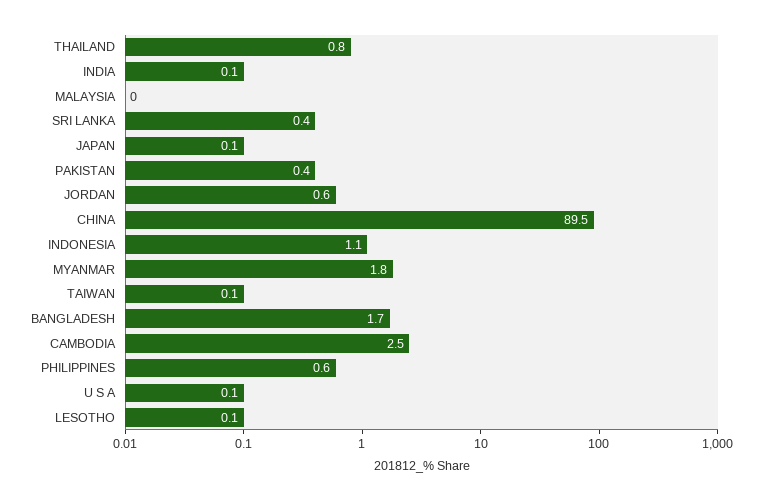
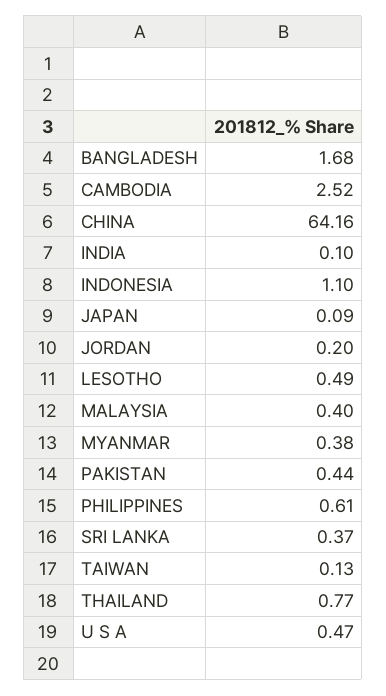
  {
    "THAILAND": 0.77,
    "INDIA": 0.1,
-   "MALAYSIA": 0,
+   "MALAYSIA": 0.4,
    "SRI LANKA": 0.37,
    "JAPAN": 0.09,
    "PAKISTAN": 0.44,
-   "JORDAN": 0.6,
+   "JORDAN": 0.2,
-   "CHINA": 89.5,
+   "CHINA": 64.16,
    "INDONESIA": 1.1,
-   "MYANMAR": 1.8,
+   "MYANMAR": 0.38,
    "TAIWAN": 0.13,
    "BANGLADESH": 1.68,
    "CAMBODIA": 2.52,
    "PHILIPPINES": 0.61,
-   "U S A": 0.1,
+   "U S A": 0.47,
-   "LESOTHO": 0.1
+   "LESOTHO": 0.49
  }

